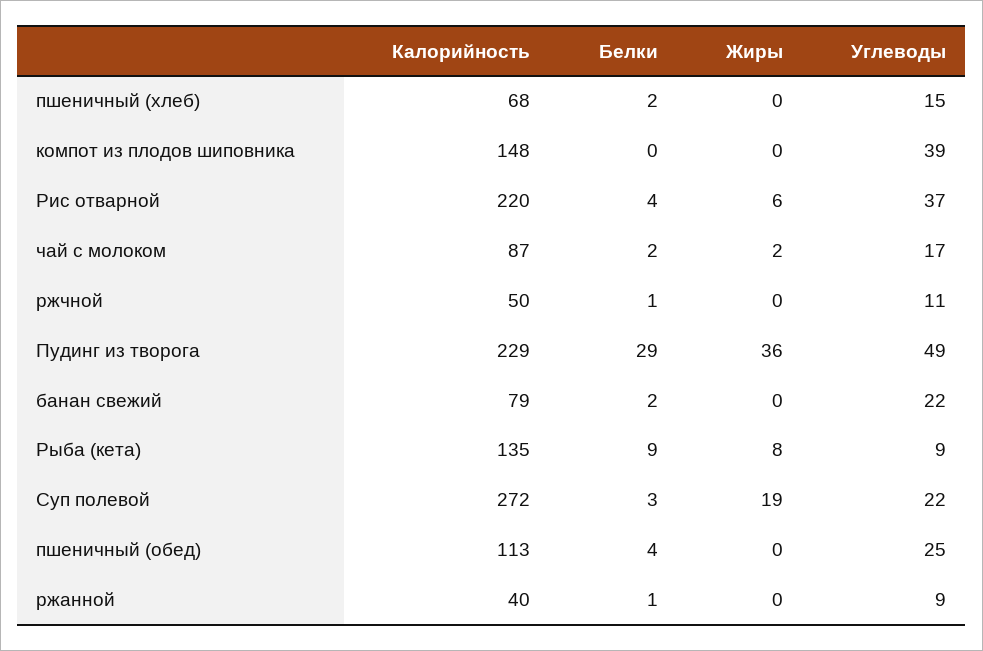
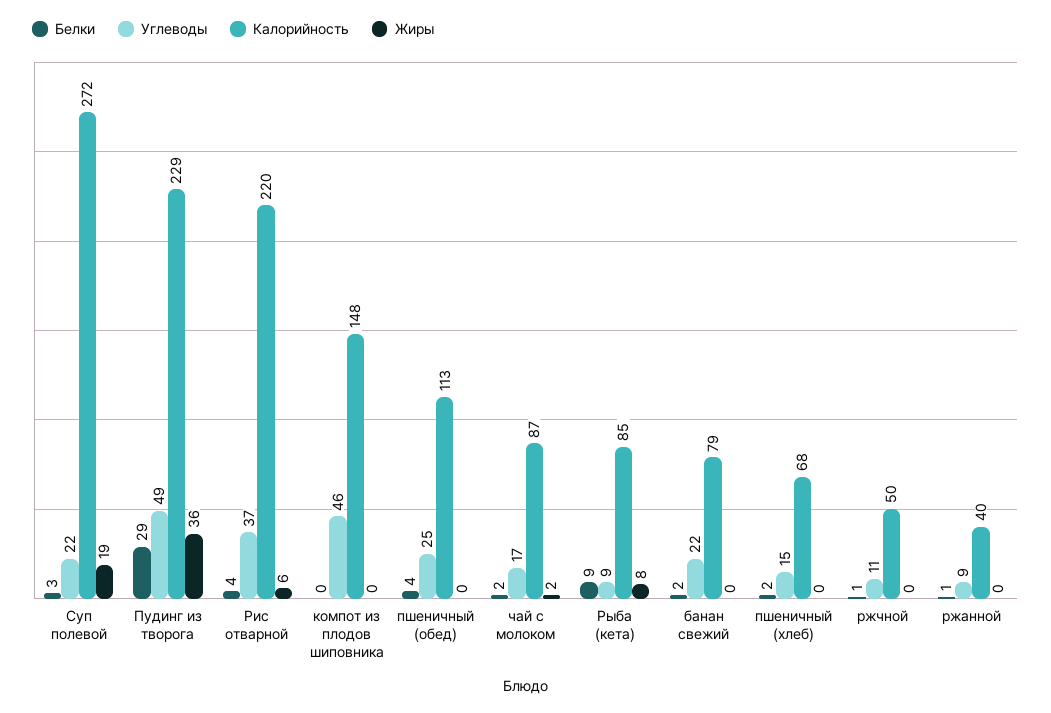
  {
    "Калорийность": {
      "пшеничный (хлеб)": 68,
      "компот из плодов шиповника": 148,
      "Рис отварной": 220,
      "чай с молоком": 87,
      "ржчной": 50,
      "Пудинг из творога": 229,
      "банан свежий": 79,
-     "Рыба (кета)": 135,
+     "Рыба (кета)": 85,
      "Суп полевой": 272,
      "пшеничный (обед)": 113,
      "ржанной": 40
    },
    "Белки": {
      "пшеничный (хлеб)": 2,
      "компот из плодов шиповника": 0,
      "Рис отварной": 4,
      "чай с молоком": 2,
      "ржчной": 1,
      "Пудинг из творога": 29,
      "банан свежий": 2,
      "Рыба (кета)": 9,
      "Суп полевой": 3,
      "пшеничный (обед)": 4,
      "ржанной": 1
    },
    "Жиры": {
      "пшеничный (хлеб)": 0,
      "компот из плодов шиповника": 0,
      "Рис отварной": 6,
      "чай с молоком": 2,
      "ржчной": 0,
      "Пудинг из творога": 36,
      "банан свежий": 0,
      "Рыба (кета)": 8,
      "Суп полевой": 19,
      "пшеничный (обед)": 0,
      "ржанной": 0
    },
    "Углеводы": {
      "пшеничный (хлеб)": 15,
-     "компот из плодов шиповника": 39,
+     "компот из плодов шиповника": 46,
      "Рис отварной": 37,
      "чай с молоком": 17,
      "ржчной": 11,
      "Пудинг из творога": 49,
      "банан свежий": 22,
      "Рыба (кета)": 9,
      "Суп полевой": 22,
      "пшеничный (обед)": 25,
      "ржанной": 9
    }
  }

